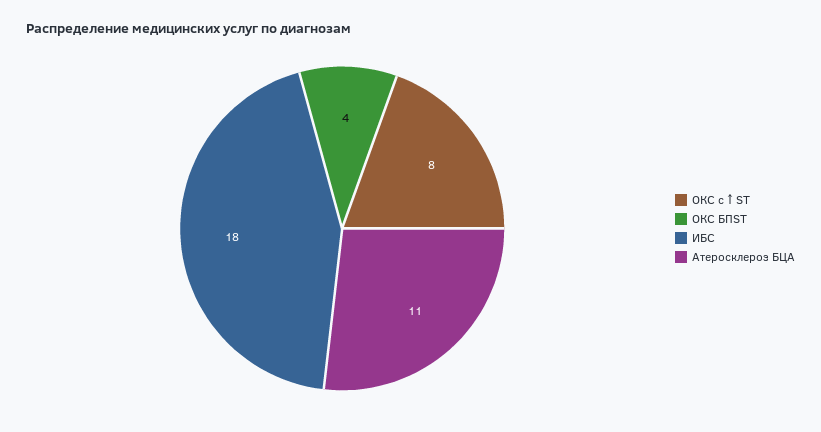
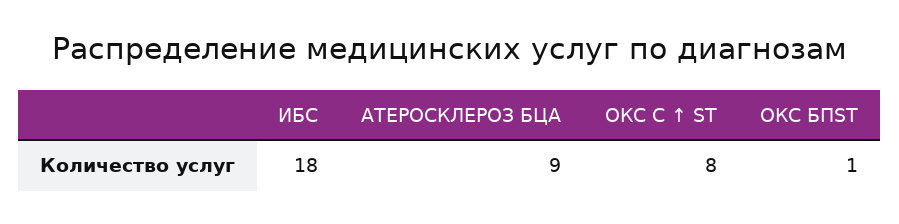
  {
    "ОКС с ↑ ST": 8,
-   "ОКС БПST": 4,
+   "ОКС БПST": 1,
    "ИБС": 18,
-   "Атеросклероз БЦА": 11
+   "Атеросклероз БЦА": 9
  }

